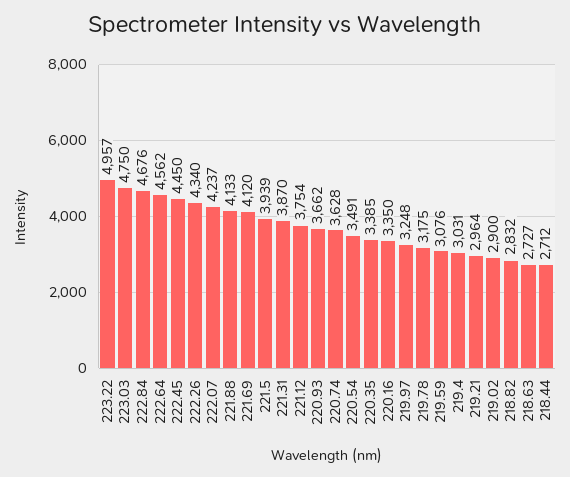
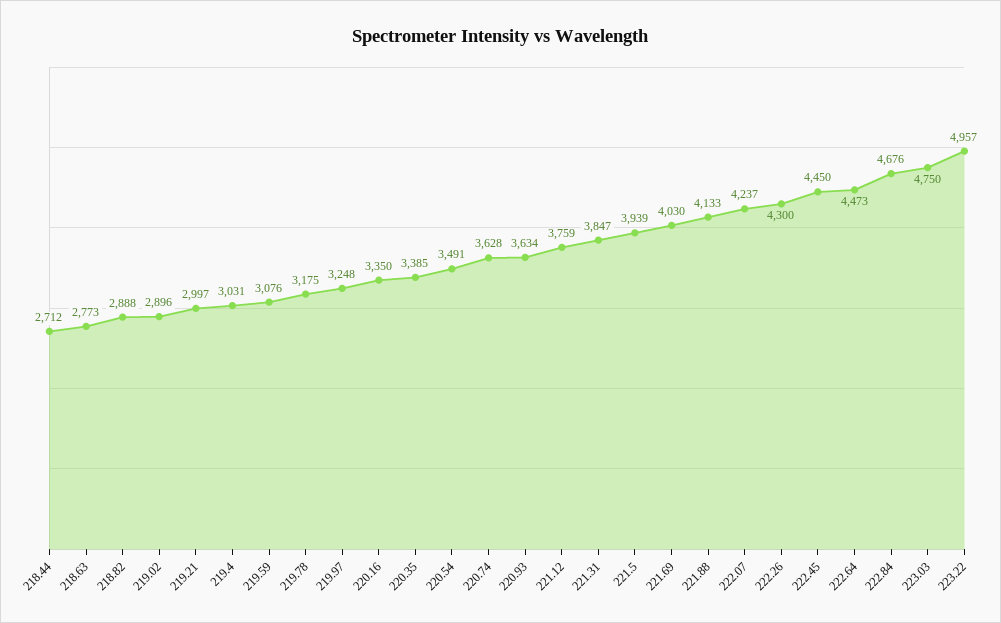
  {
    "223.22": 4957,
    "223.03": 4750,
    "222.84": 4676,
-   "222.64": 4562,
+   "222.64": 4473,
    "222.45": 4450,
-   "222.26": 4340,
+   "222.26": 4300,
    "222.07": 4237,
    "221.88": 4133,
-   "221.69": 4120,
+   "221.69": 4030,
    "221.5": 3939,
-   "221.31": 3870,
+   "221.31": 3847,
-   "221.12": 3754,
+   "221.12": 3759,
-   "220.93": 3662,
+   "220.93": 3634,
    "220.74": 3628,
    "220.54": 3491,
    "220.35": 3385,
    "220.16": 3350,
    "219.97": 3248,
    "219.78": 3175,
    "219.59": 3076,
    "219.4": 3031,
-   "219.21": 2964,
+   "219.21": 2997,
-   "219.02": 2900,
+   "219.02": 2896,
-   "218.82": 2832,
+   "218.82": 2888,
-   "218.63": 2727,
+   "218.63": 2773,
    "218.44": 2712
  }

